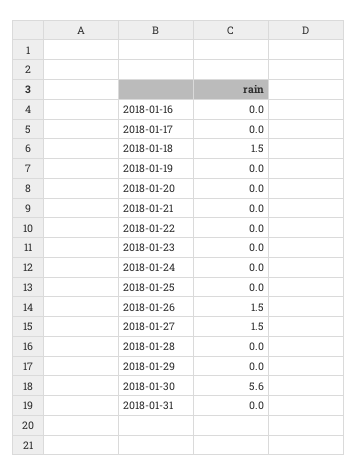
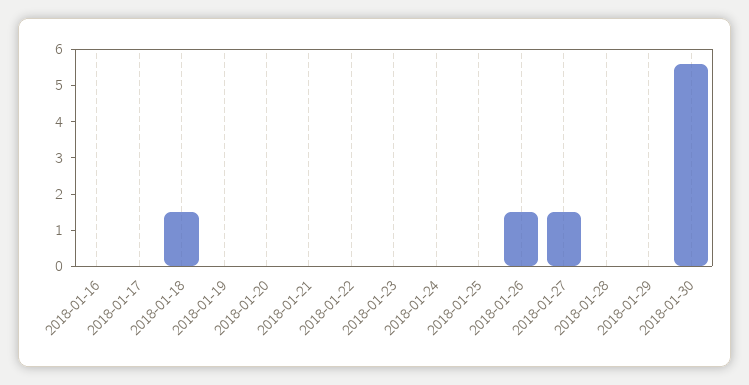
  {
    "2018-01-16": 0,
    "2018-01-17": 0,
    "2018-01-18": 1.5,
    "2018-01-19": 0,
    "2018-01-20": 0,
    "2018-01-21": 0,
    "2018-01-22": 0,
    "2018-01-23": 0,
    "2018-01-24": 0,
    "2018-01-25": 0,
    "2018-01-26": 1.5,
    "2018-01-27": 1.5,
    "2018-01-28": 0,
    "2018-01-29": 0,
-   "2018-01-30": 5.6,
+   "2018-01-30": 5.6
-   "2018-01-31": 0
  }

